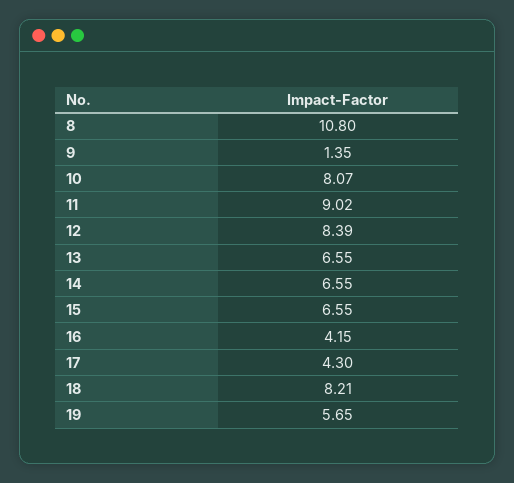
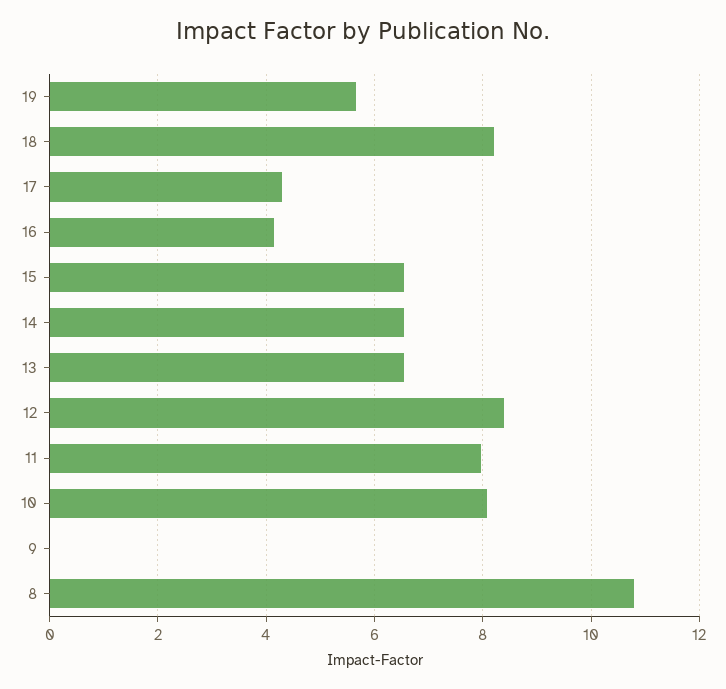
  {
    "8": 10.8,
-   "9": 1.35,
+   "9": 0,
    "10": 8.07,
-   "11": 9.02,
+   "11": 8,
    "12": 8.39,
    "13": 6.55,
    "14": 6.55,
    "15": 6.55,
    "16": 4.15,
    "17": 4.3,
    "18": 8.21,
    "19": 5.65
  }

